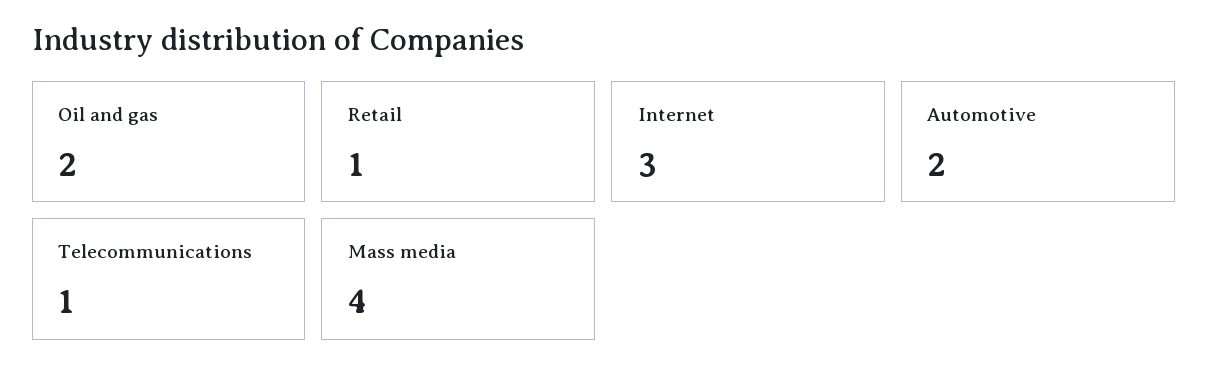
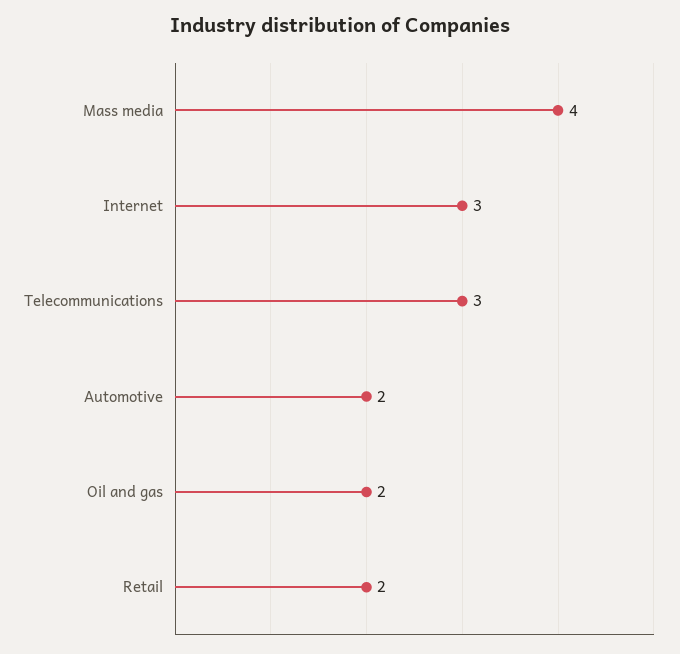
  {
    "Oil and gas": 2,
-   "Retail": 1,
+   "Retail": 2,
    "Internet": 3,
    "Automotive": 2,
-   "Telecommunications": 1,
+   "Telecommunications": 3,
    "Mass media": 4
  }

